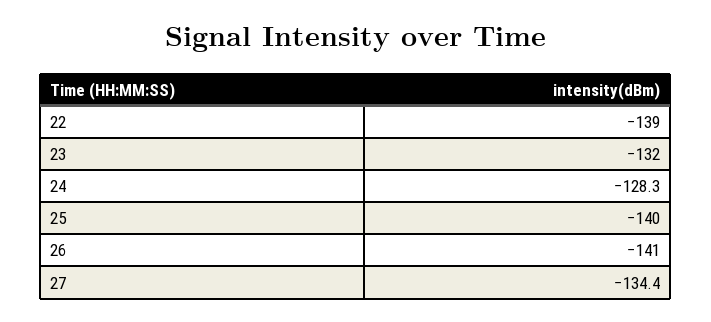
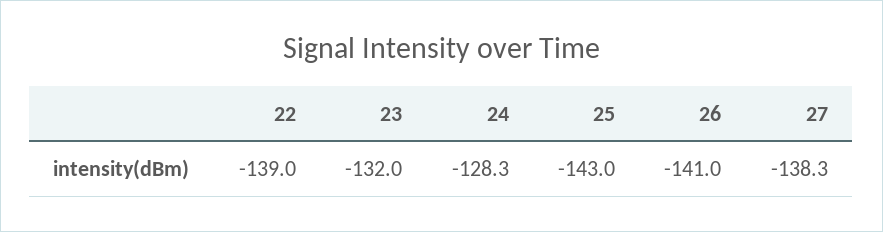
  {
    "22": -139,
    "23": -132,
    "24": -128.3,
-   "25": -140,
+   "25": -143,
    "26": -141,
-   "27": -134.4
+   "27": -138.3
  }

